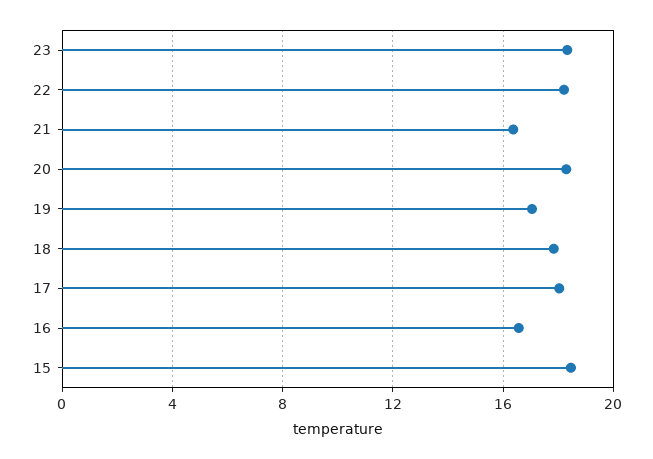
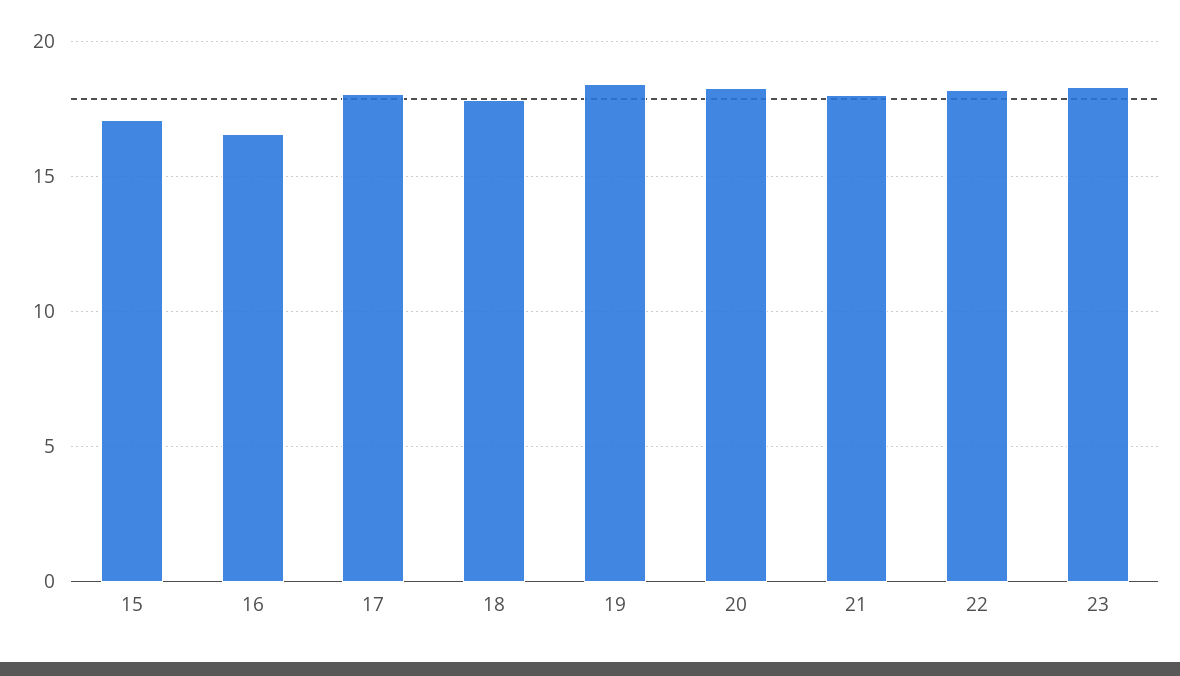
  {
    "23": 18.5,
    "22": 18,
-   "21": 16.5,
+   "21": 18,
    "20": 18.5,
-   "19": 17,
+   "19": 18.5,
    "18": 18,
    "17": 18,
    "16": 16.5,
-   "15": 18.5
+   "15": 17
  }

